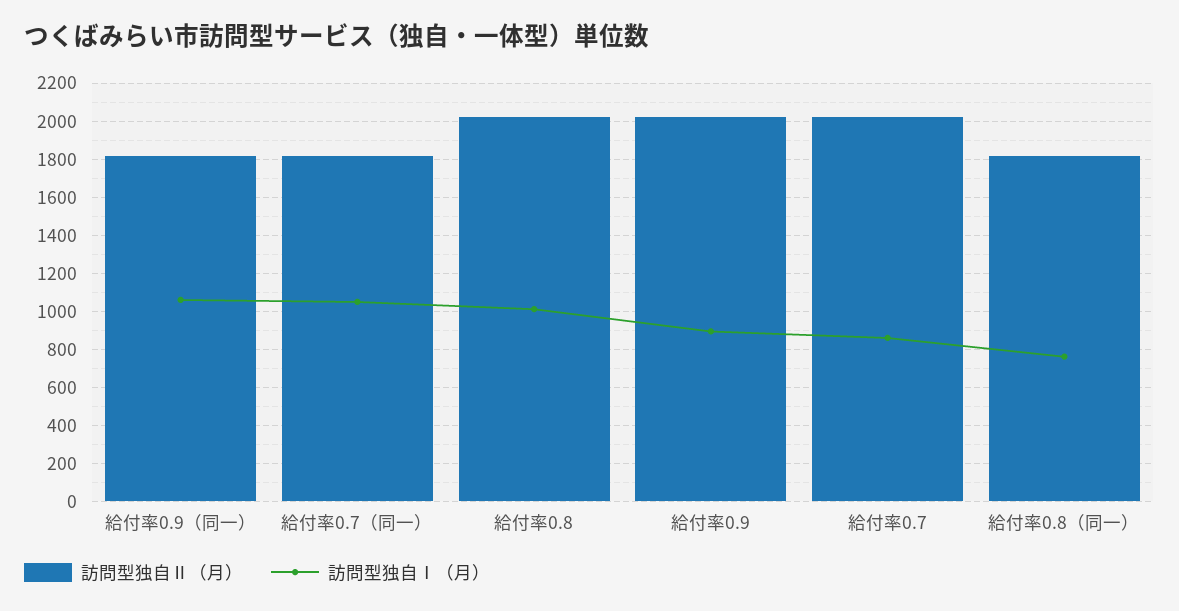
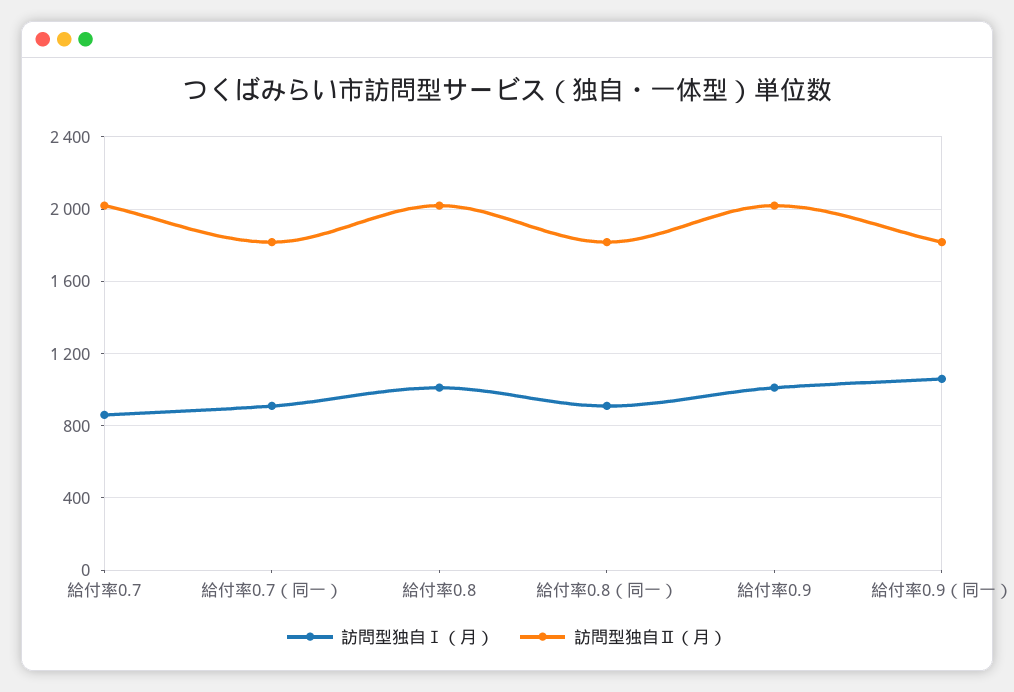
  {
    "訪問型独自Ⅱ（月）": {
      "給付率0.9（同一）": 1800,
      "給付率0.7（同一）": 1800,
      "給付率0.8": 2000,
      "給付率0.9": 2000,
      "給付率0.7": 2000,
      "給付率0.8（同一）": 1800
    },
    "訪問型独自Ⅰ（月）": {
      "給付率0.9（同一）": 1050,
-     "給付率0.7（同一）": 1050,
+     "給付率0.7（同一）": 900,
      "給付率0.8": 1000,
-     "給付率0.9": 900,
+     "給付率0.9": 1000,
      "給付率0.7": 850,
-     "給付率0.8（同一）": 750
+     "給付率0.8（同一）": 900
    }
  }

